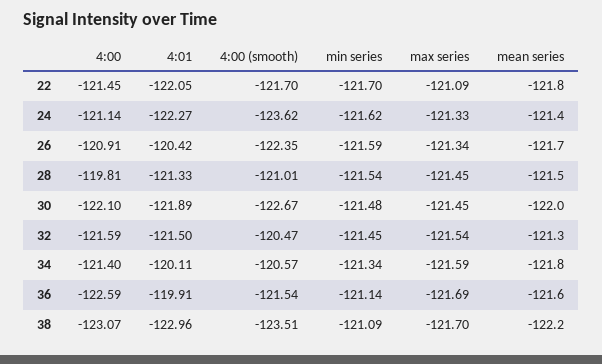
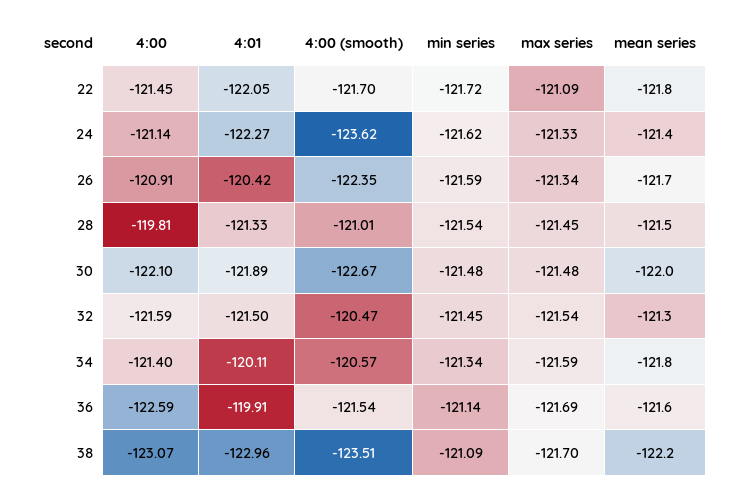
  {
    "4:00": {
      "22": -121.45,
      "24": -121.14,
      "26": -120.91,
      "28": -119.81,
      "30": -122.1,
      "32": -121.59,
      "34": -121.4,
      "36": -122.59,
      "38": -123.07
    },
    "4:01": {
      "22": -122.05,
      "24": -122.27,
      "26": -120.42,
      "28": -121.33,
      "30": -121.89,
      "32": -121.5,
      "34": -120.11,
      "36": -119.91,
      "38": -122.96
    },
    "4:00 (smooth)": {
      "22": -121.7,
      "24": -123.62,
      "26": -122.35,
      "28": -121.01,
      "30": -122.67,
      "32": -120.47,
      "34": -120.57,
      "36": -121.54,
      "38": -123.51
    },
    "min series": {
-     "22": -121.7,
+     "22": -121.72,
      "24": -121.62,
      "26": -121.59,
      "28": -121.54,
      "30": -121.48,
      "32": -121.45,
      "34": -121.34,
      "36": -121.14,
      "38": -121.09
    },
    "max series": {
      "22": -121.09,
      "24": -121.33,
      "26": -121.34,
      "28": -121.45,
-     "30": -121.45,
+     "30": -121.48,
      "32": -121.54,
      "34": -121.59,
      "36": -121.69,
      "38": -121.7
    },
    "mean series": {
      "22": -121.8,
      "24": -121.4,
      "26": -121.7,
      "28": -121.5,
      "30": -122,
      "32": -121.3,
      "34": -121.8,
      "36": -121.6,
      "38": -122.2
    }
  }

